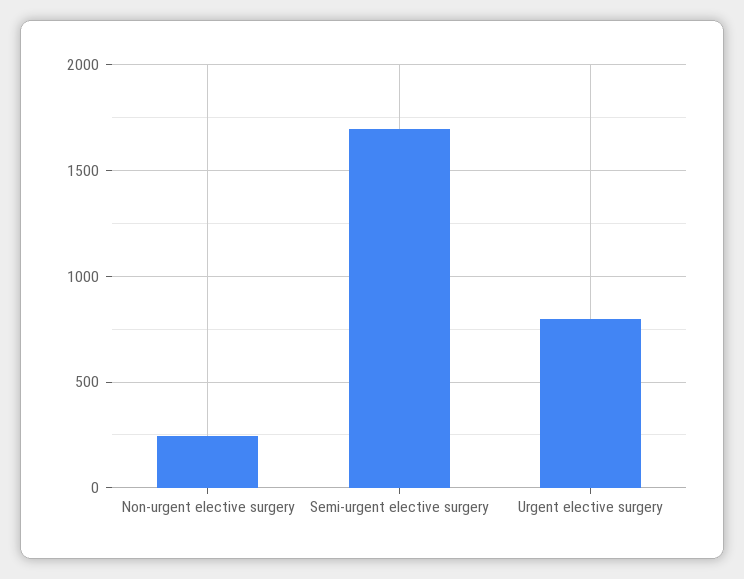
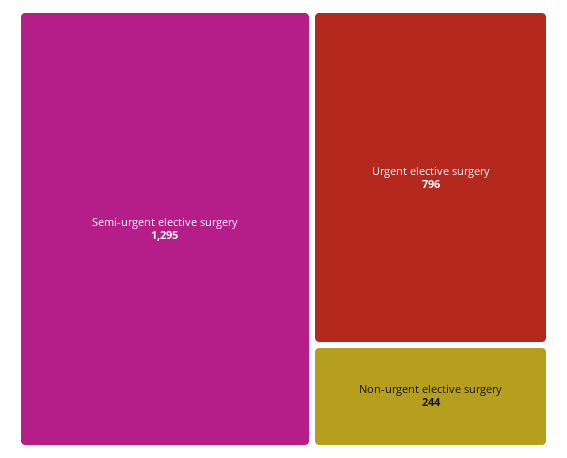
  {
    "Non-urgent elective surgery": 244,
-   "Semi-urgent elective surgery": 1700,
+   "Semi-urgent elective surgery": 1295,
    "Urgent elective surgery": 796
  }

